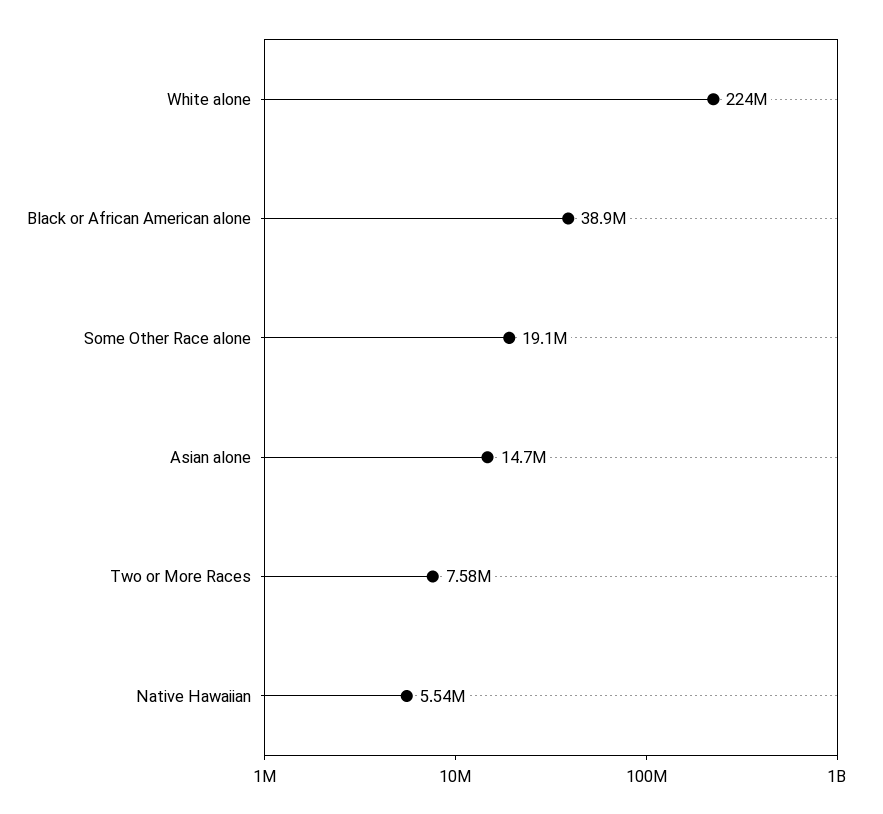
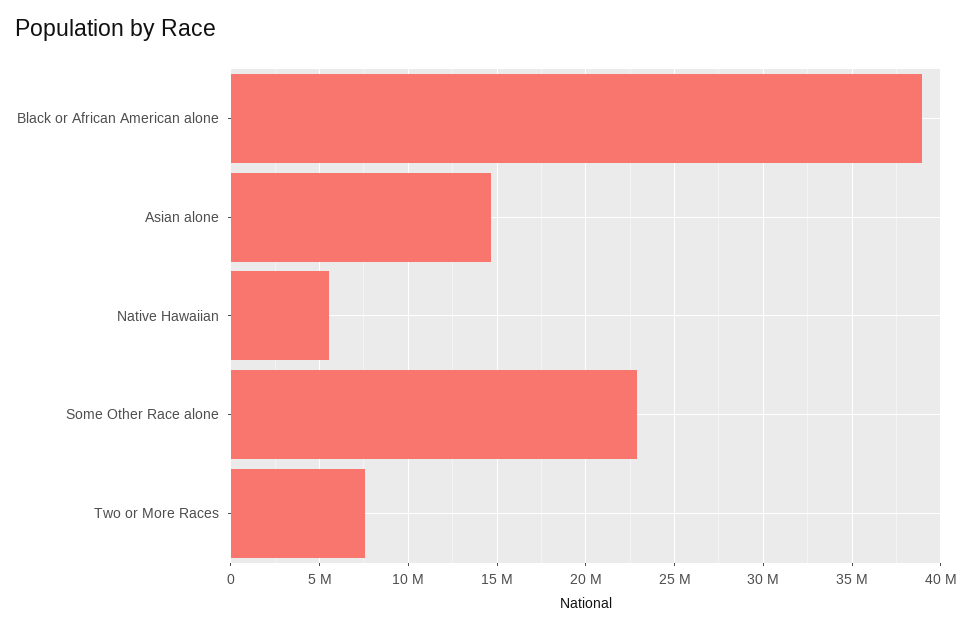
  {
-   "White alone": 224000000,
    "Black or African American alone": 38900000,
-   "Some Other Race alone": 19100000,
+   "Some Other Race alone": 23000000,
    "Asian alone": 14700000,
    "Two or More Races": 7580000,
    "Native Hawaiian": 5540000
  }

